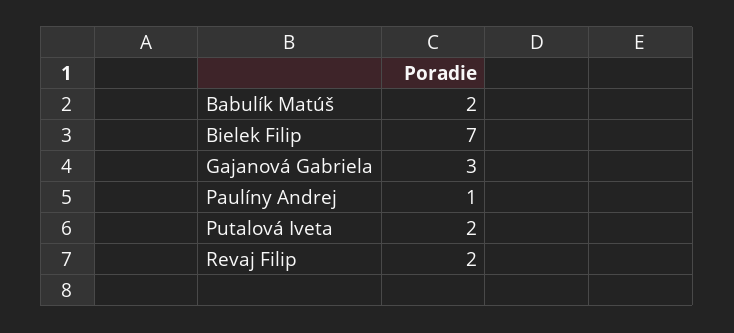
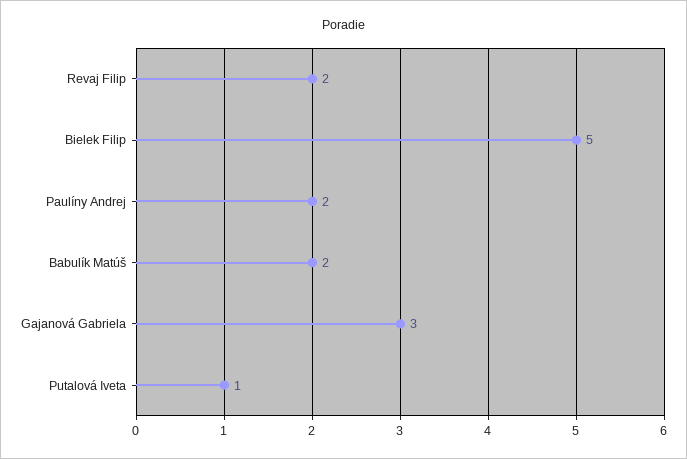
  {
    "Babulík Matúš": 2,
-   "Bielek Filip": 7,
+   "Bielek Filip": 5,
    "Gajanová Gabriela": 3,
-   "Paulíny Andrej": 1,
+   "Paulíny Andrej": 2,
-   "Putalová Iveta": 2,
+   "Putalová Iveta": 1,
    "Revaj Filip": 2
  }

